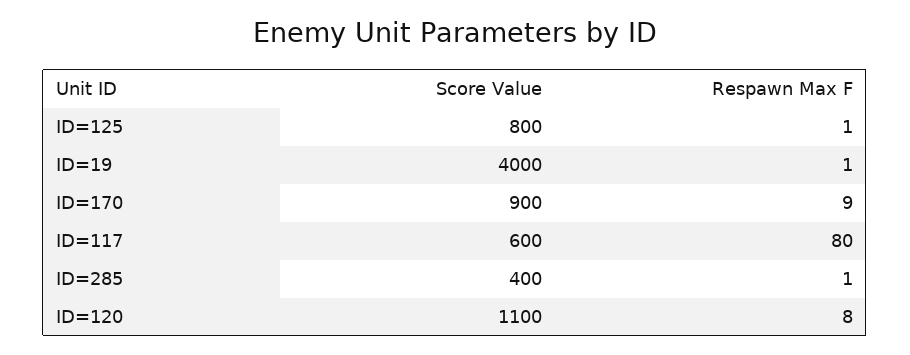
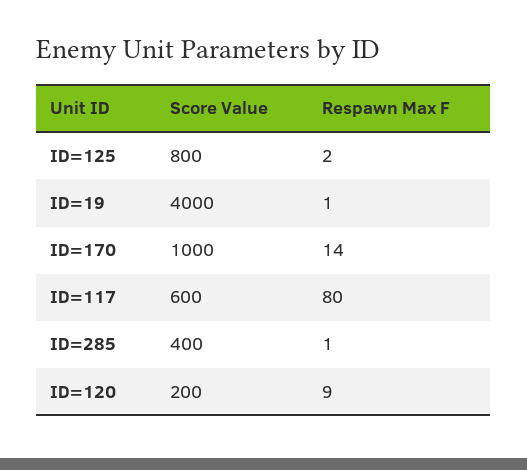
  {
    "Score Value": {
      "ID=125": 800,
      "ID=19": 4000,
-     "ID=170": 900,
+     "ID=170": 1000,
      "ID=117": 600,
      "ID=285": 400,
-     "ID=120": 1100
+     "ID=120": 200
    },
    "Respawn Max F": {
-     "ID=125": 1,
+     "ID=125": 2,
      "ID=19": 1,
-     "ID=170": 9,
+     "ID=170": 14,
      "ID=117": 80,
      "ID=285": 1,
-     "ID=120": 8
+     "ID=120": 9
    }
  }

